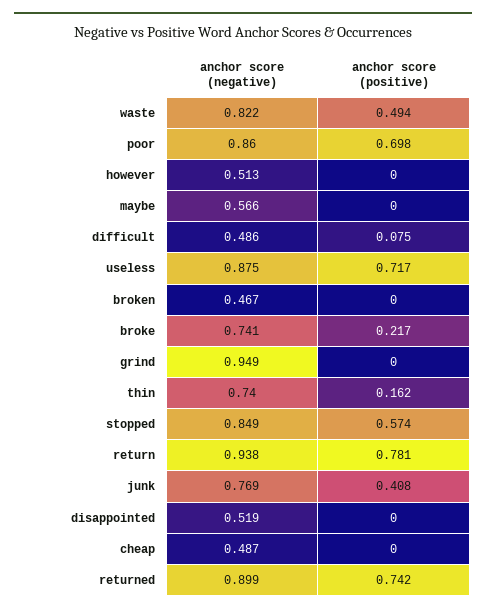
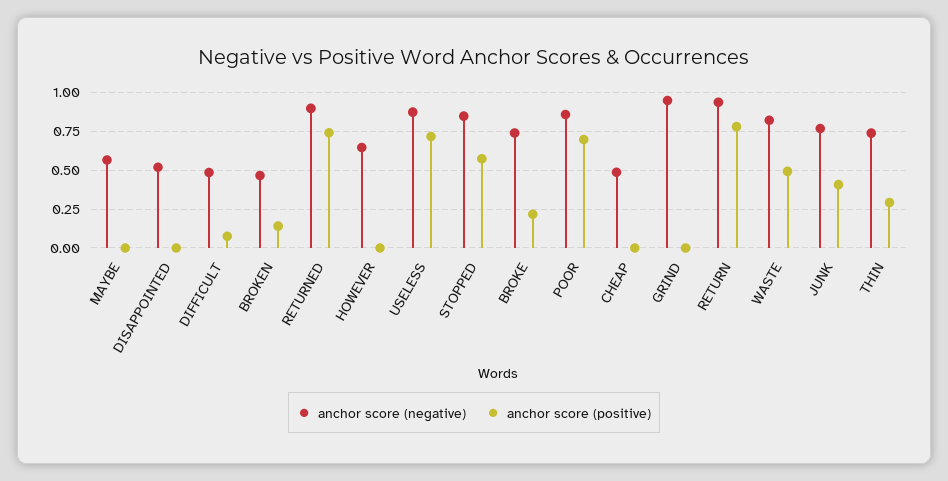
  {
    "anchor score (negative)": {
      "waste": 0.822,
      "poor": 0.86,
-     "however": 0.513,
+     "however": 0.65,
      "maybe": 0.566,
      "difficult": 0.486,
      "useless": 0.875,
      "broken": 0.467,
      "broke": 0.741,
      "grind": 0.949,
      "thin": 0.74,
      "stopped": 0.849,
      "return": 0.938,
      "junk": 0.769,
      "disappointed": 0.519,
      "cheap": 0.487,
      "returned": 0.899
    },
    "anchor score (positive)": {
      "waste": 0.494,
      "poor": 0.698,
      "however": 0,
      "maybe": 0,
      "difficult": 0.075,
      "useless": 0.717,
-     "broken": 0,
+     "broken": 0.15,
      "broke": 0.217,
      "grind": 0,
-     "thin": 0.162,
+     "thin": 0.3,
      "stopped": 0.574,
      "return": 0.781,
      "junk": 0.408,
      "disappointed": 0,
      "cheap": 0,
      "returned": 0.742
    }
  }

